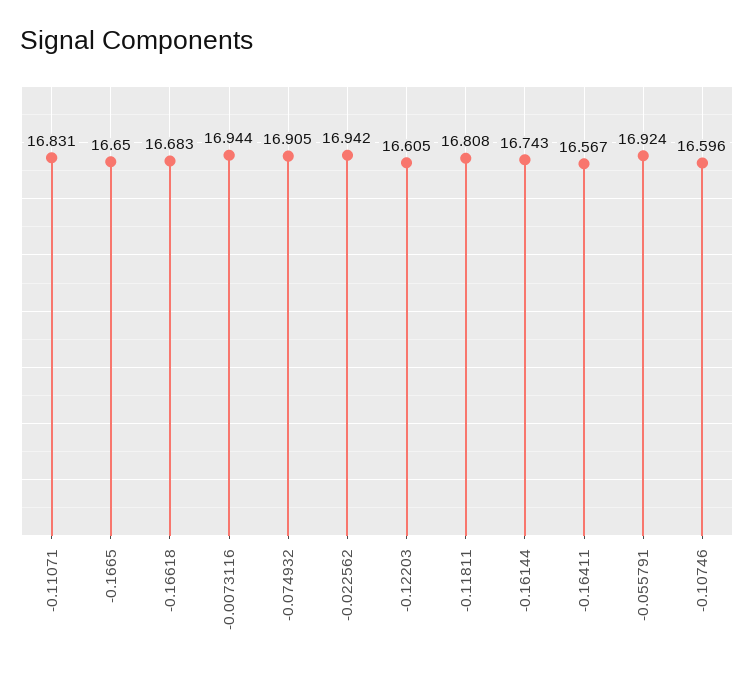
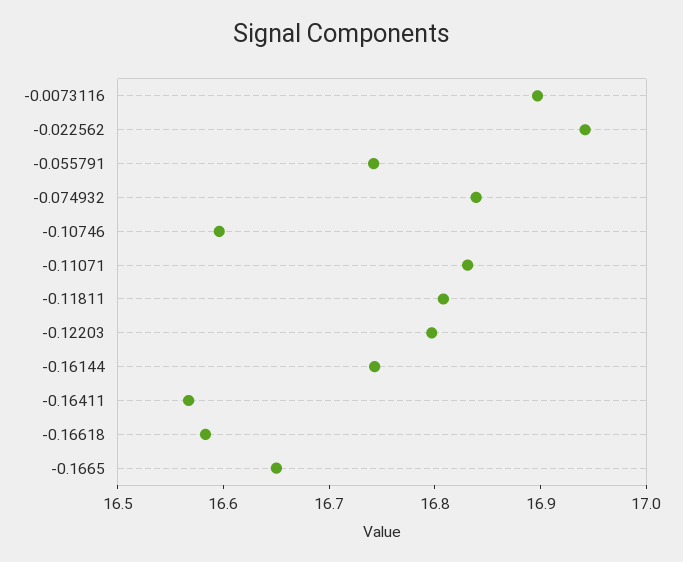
  {
    "-0.11071": 16.831,
    "-0.1665": 16.65,
-   "-0.16618": 16.683,
+   "-0.16618": 16.58,
-   "-0.0073116": 16.944,
+   "-0.0073116": 16.9,
-   "-0.074932": 16.905,
+   "-0.074932": 16.84,
    "-0.022562": 16.942,
-   "-0.12203": 16.605,
+   "-0.12203": 16.8,
    "-0.11811": 16.808,
    "-0.16144": 16.743,
    "-0.16411": 16.567,
-   "-0.055791": 16.924,
+   "-0.055791": 16.74,
    "-0.10746": 16.596
  }

